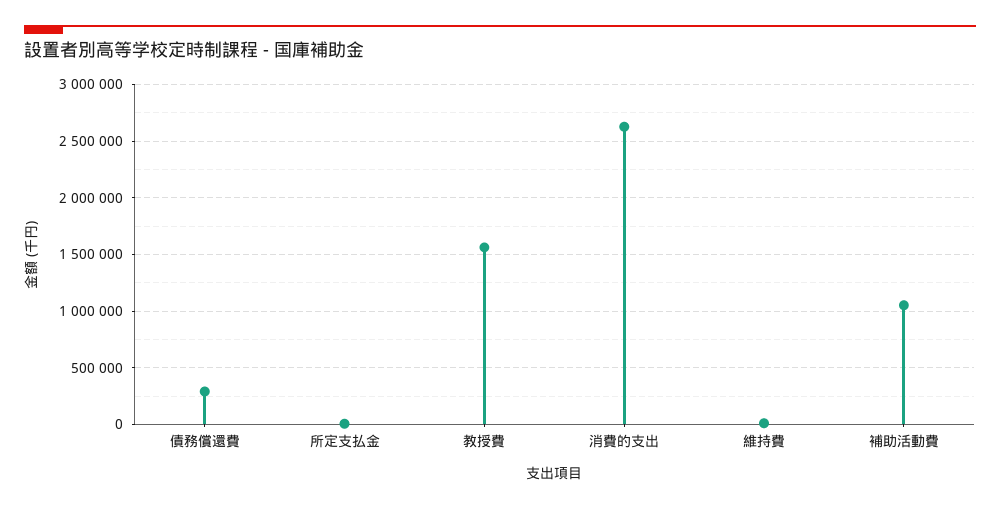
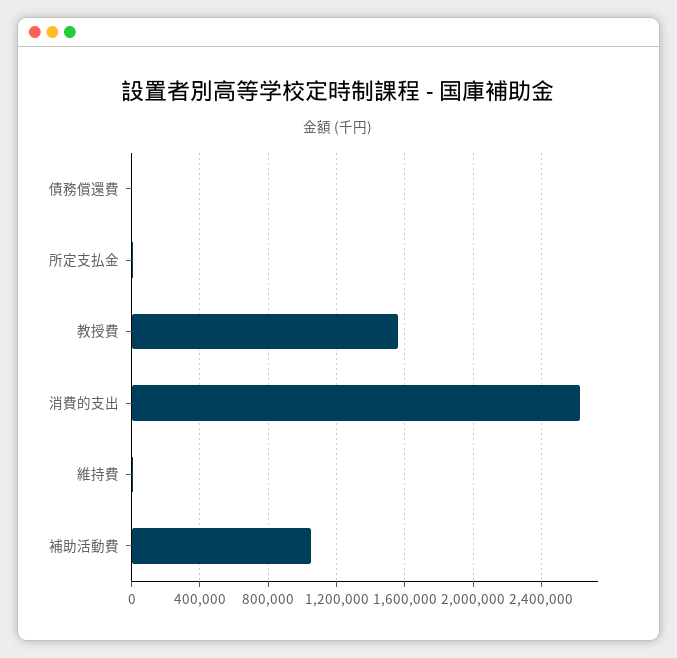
  {
-   "債務償還費": 300000,
+   "債務償還費": 0,
    "所定支払金": 0,
    "教授費": 1550000,
    "消費的支出": 2650000,
    "維持費": 0,
    "補助活動費": 1050000
  }

